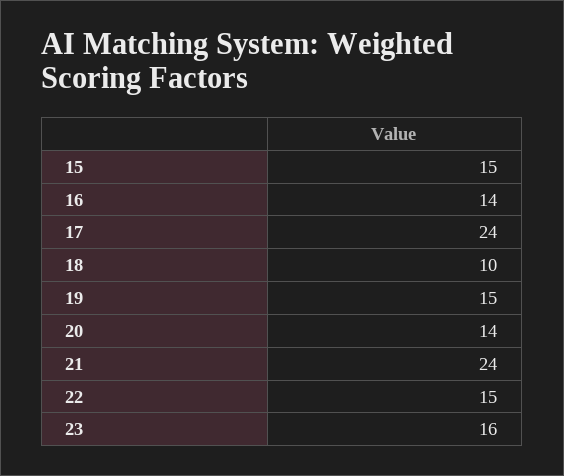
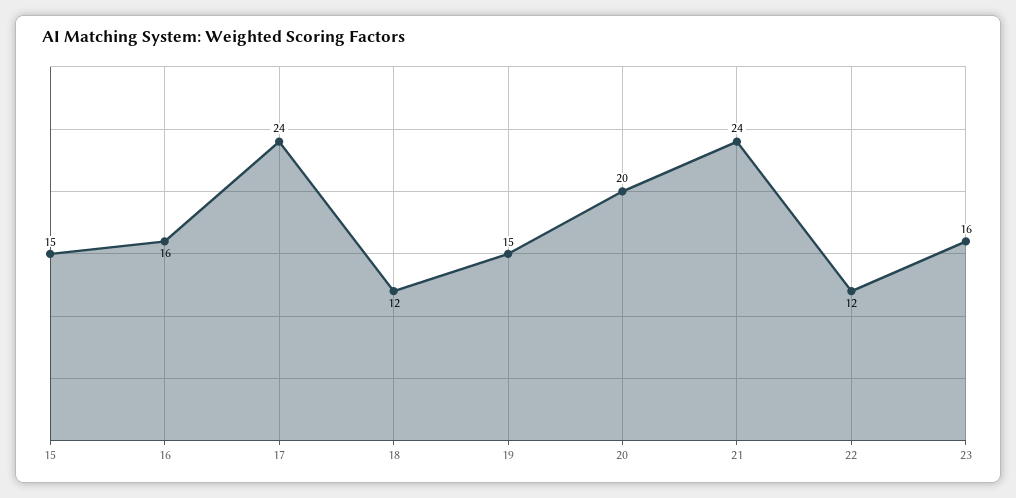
  {
    "15": 15,
-   "16": 14,
+   "16": 16,
    "17": 24,
-   "18": 10,
+   "18": 12,
    "19": 15,
-   "20": 14,
+   "20": 20,
    "21": 24,
-   "22": 15,
+   "22": 12,
    "23": 16
  }

